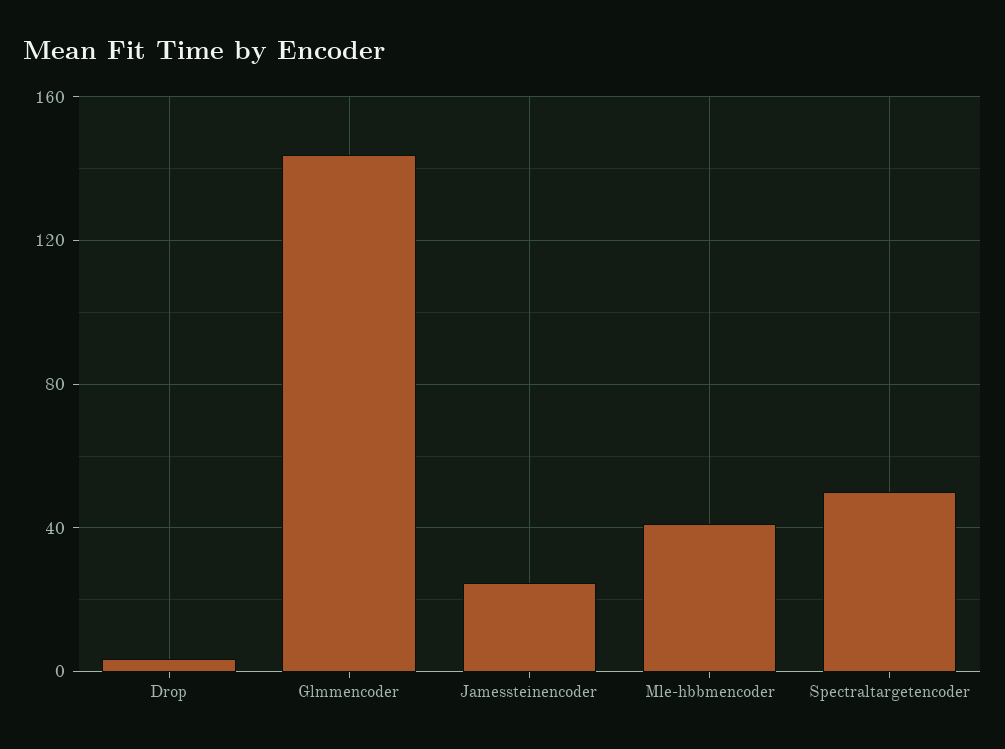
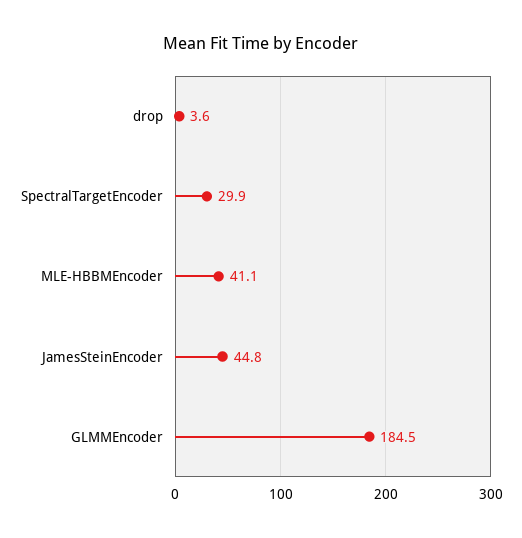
  {
    "Drop": 3.6,
-   "Glmmencoder": 145,
+   "Glmmencoder": 184.5,
-   "Jamessteinencoder": 25,
+   "Jamessteinencoder": 44.8,
    "Mle-hbbmencoder": 41.1,
-   "Spectraltargetencoder": 50
+   "Spectraltargetencoder": 29.9
  }

